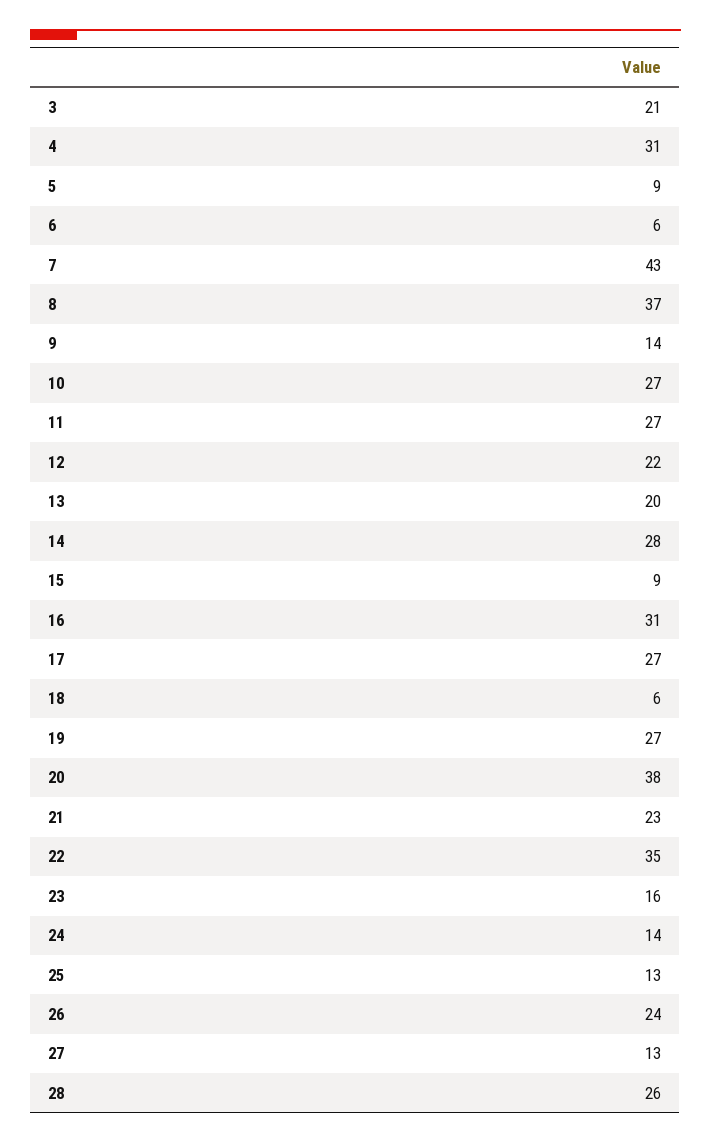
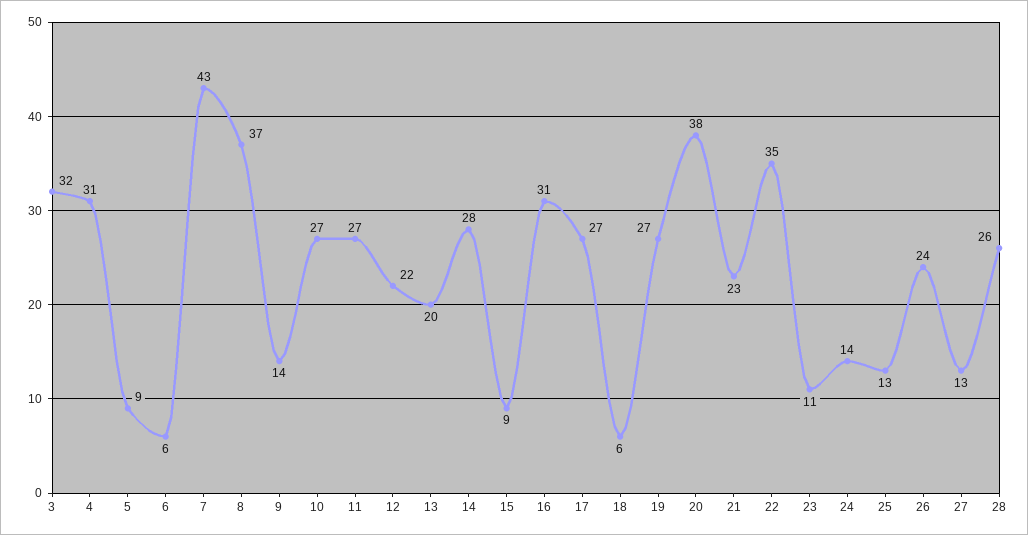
  {
-   "3": 21,
+   "3": 32,
    "4": 31,
    "5": 9,
    "6": 6,
    "7": 43,
    "8": 37,
    "9": 14,
    "10": 27,
    "11": 27,
    "12": 22,
    "13": 20,
    "14": 28,
    "15": 9,
    "16": 31,
    "17": 27,
    "18": 6,
    "19": 27,
    "20": 38,
    "21": 23,
    "22": 35,
-   "23": 16,
+   "23": 11,
    "24": 14,
    "25": 13,
    "26": 24,
    "27": 13,
    "28": 26
  }

